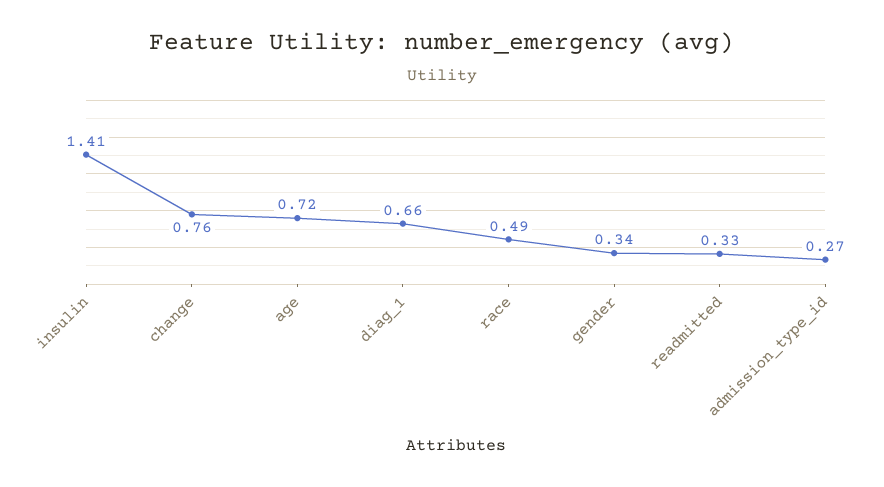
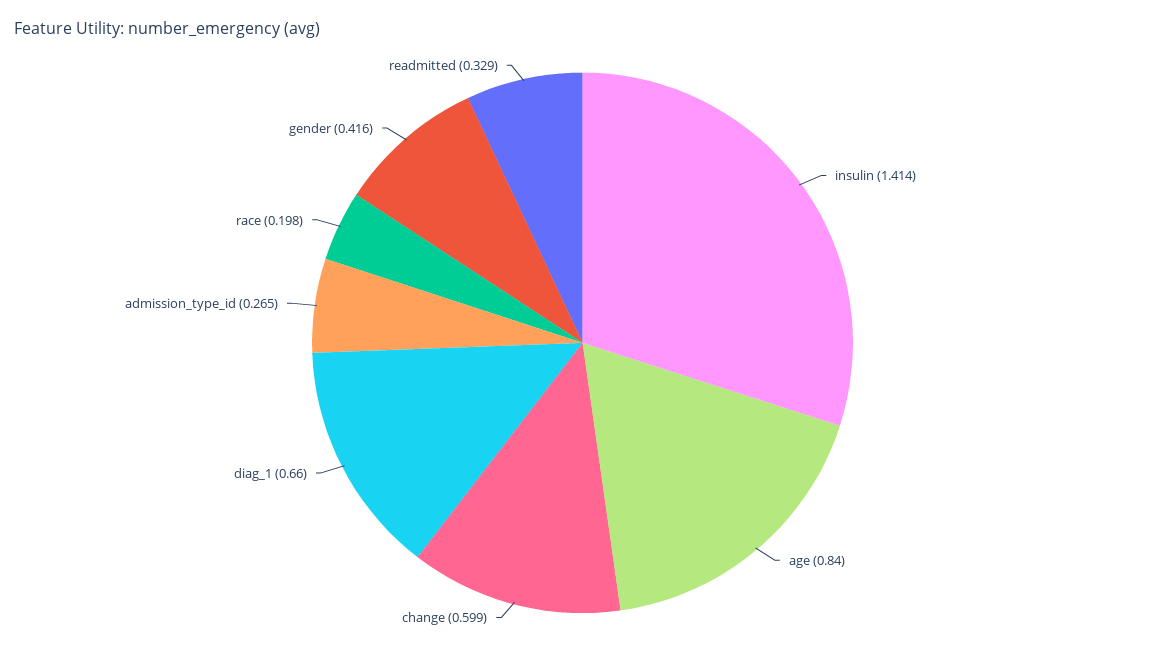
  {
    "insulin": 1.414,
-   "change": 0.76,
+   "change": 0.599,
-   "age": 0.72,
+   "age": 0.84,
    "diag_1": 0.66,
-   "race": 0.49,
+   "race": 0.198,
-   "gender": 0.34,
+   "gender": 0.416,
    "readmitted": 0.329,
    "admission_type_id": 0.265
  }

